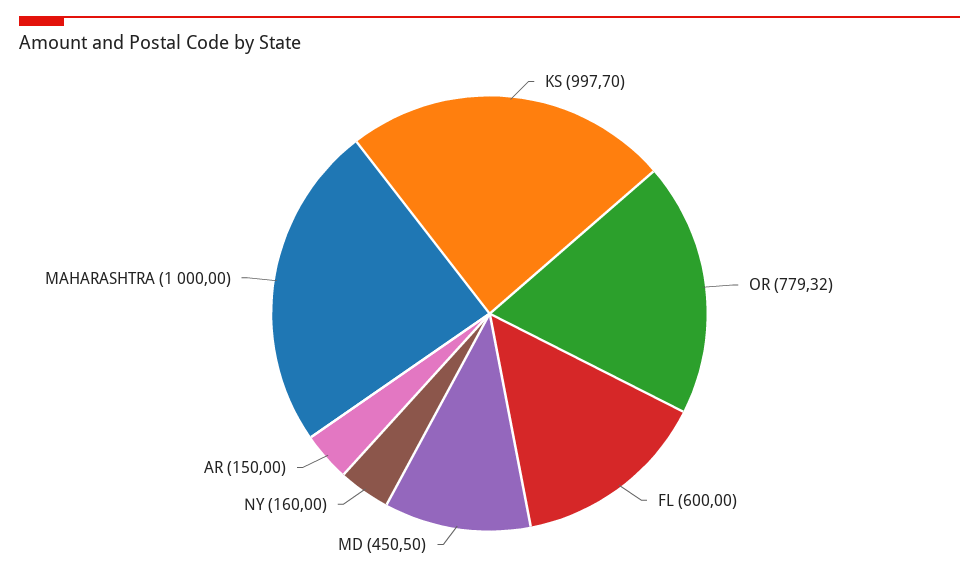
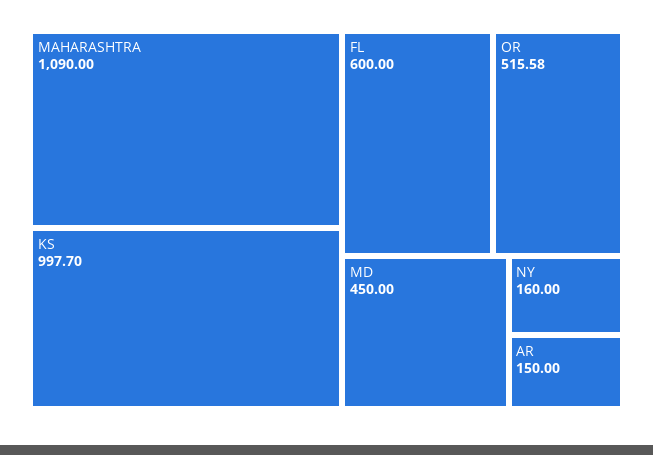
  {
    "KS": 997.7,
-   "OR": 779.32,
+   "OR": 515.58,
    "FL": 600,
-   "MD": 450.5,
+   "MD": 450,
    "NY": 160,
    "AR": 150,
-   "MAHARASHTRA": 1000
+   "MAHARASHTRA": 1090
  }

